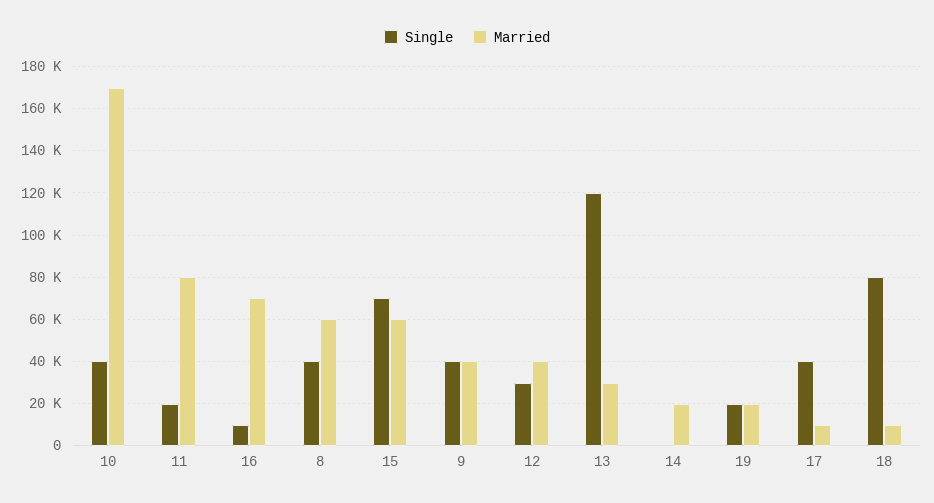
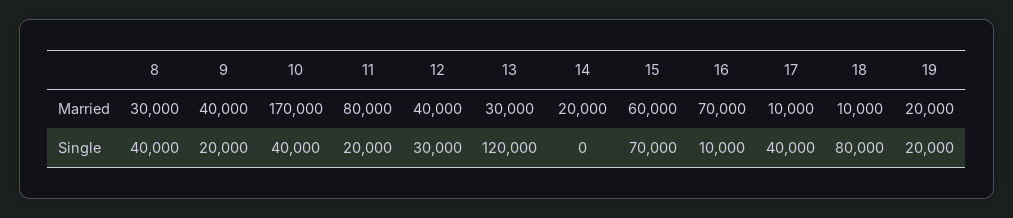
  {
    "Single": {
      "10": 40000,
      "11": 20000,
      "16": 10000,
      "8": 40000,
      "15": 70000,
-     "9": 40000,
+     "9": 20000,
      "12": 30000,
      "13": 120000,
      "14": 0,
      "19": 20000,
      "17": 40000,
      "18": 80000
    },
    "Married": {
      "10": 170000,
      "11": 80000,
      "16": 70000,
-     "8": 60000,
+     "8": 30000,
      "15": 60000,
      "9": 40000,
      "12": 40000,
      "13": 30000,
      "14": 20000,
      "19": 20000,
      "17": 10000,
      "18": 10000
    }
  }

